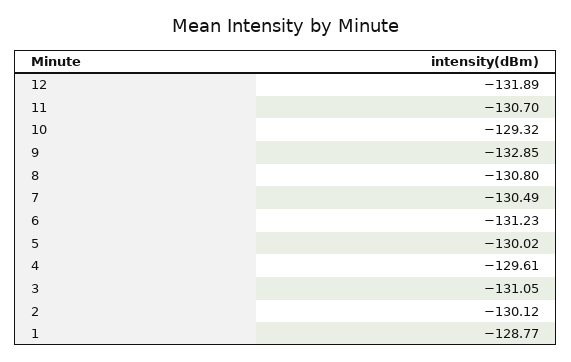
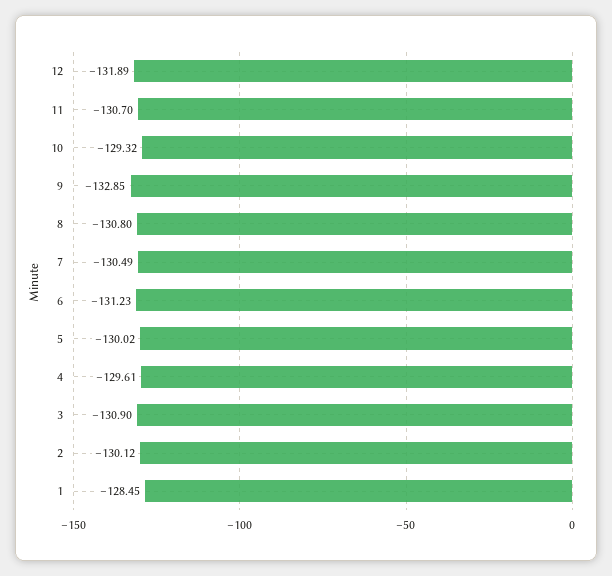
  {
    "12": -131.89,
    "11": -130.7,
    "10": -129.32,
    "9": -132.85,
    "8": -130.8,
    "7": -130.49,
    "6": -131.23,
    "5": -130.02,
    "4": -129.61,
-   "3": -131.05,
+   "3": -130.9,
    "2": -130.12,
-   "1": -128.77
+   "1": -128.45
  }

